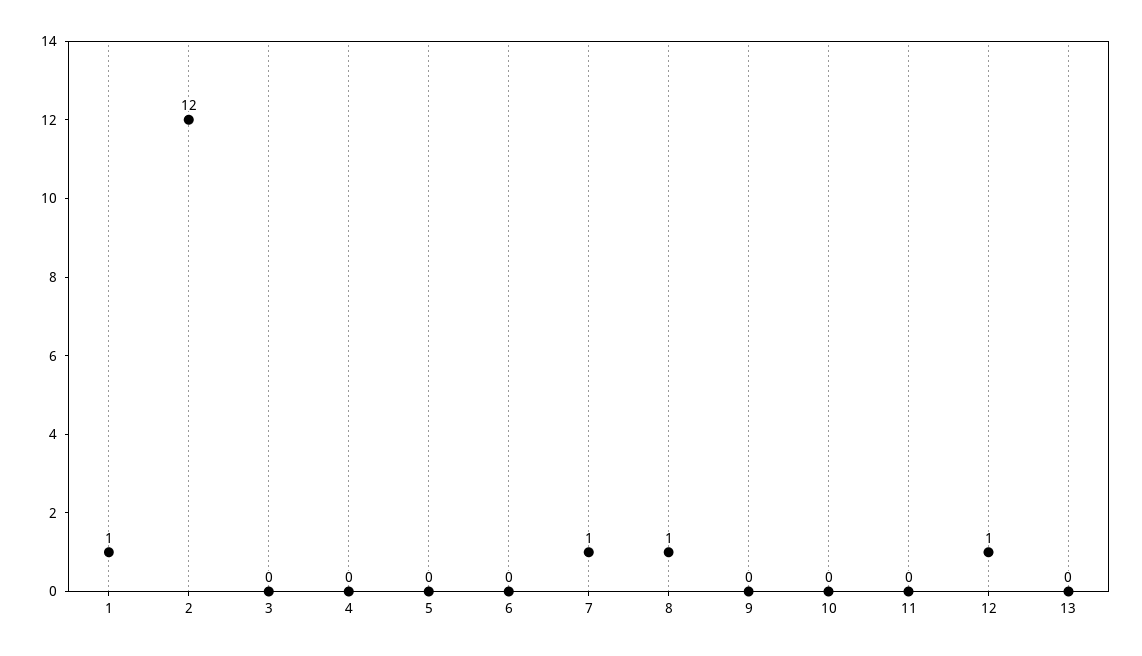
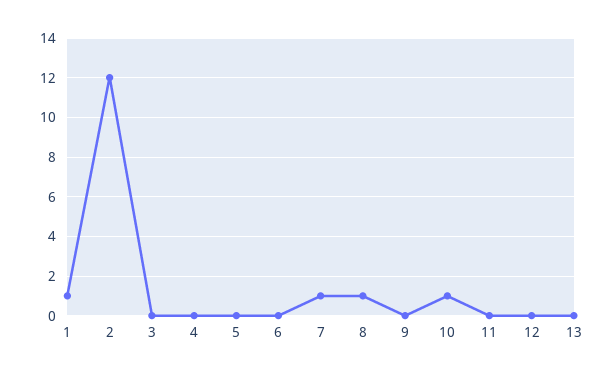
  {
    "1": 1,
    "2": 12,
    "3": 0,
    "4": 0,
    "5": 0,
    "6": 0,
    "7": 1,
    "8": 1,
    "9": 0,
-   "10": 0,
+   "10": 1,
    "11": 0,
-   "12": 1,
+   "12": 0,
    "13": 0
  }

